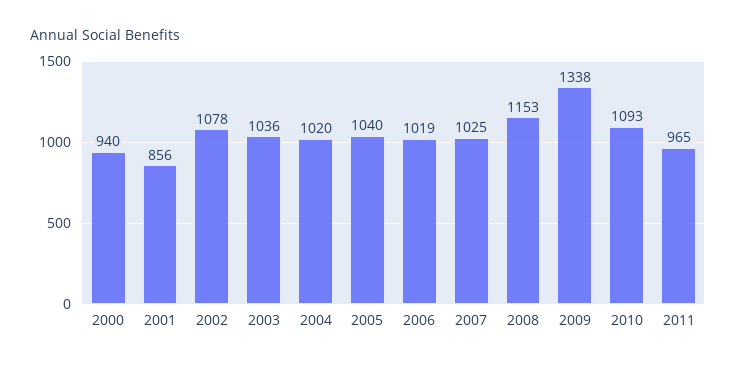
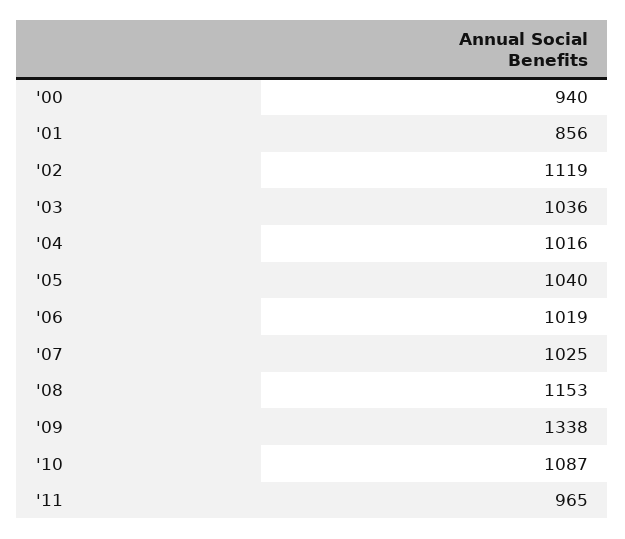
  {
    "2000": 940,
    "2001": 856,
-   "2002": 1078,
+   "2002": 1119,
    "2003": 1036,
-   "2004": 1020,
+   "2004": 1016,
    "2005": 1040,
    "2006": 1019,
    "2007": 1025,
    "2008": 1153,
    "2009": 1338,
-   "2010": 1093,
+   "2010": 1087,
    "2011": 965
  }

